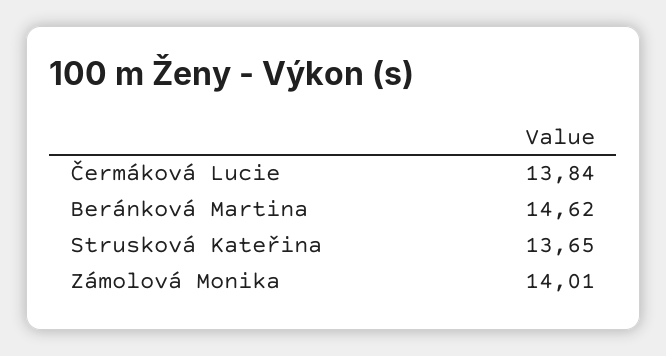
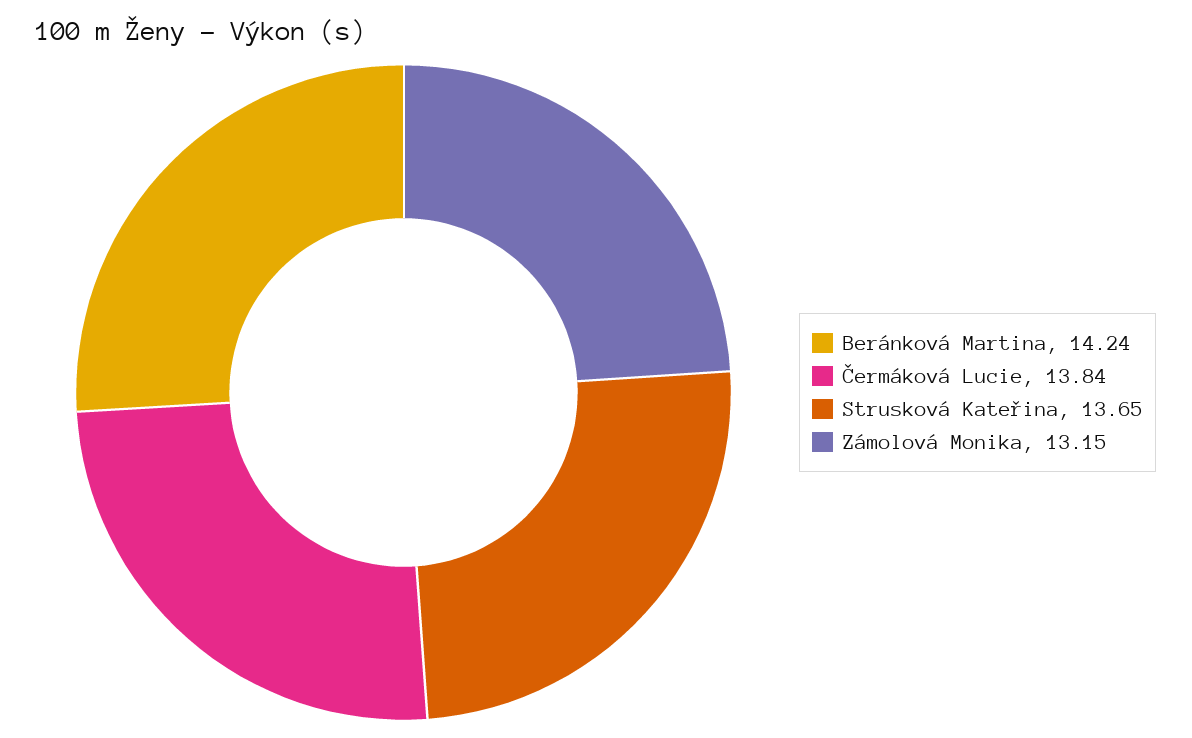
  {
    "Čermáková Lucie": 13.84,
-   "Beránková Martina": 14.62,
+   "Beránková Martina": 14.24,
    "Strusková Kateřina": 13.65,
-   "Zámolová Monika": 14.01
+   "Zámolová Monika": 13.15
  }

